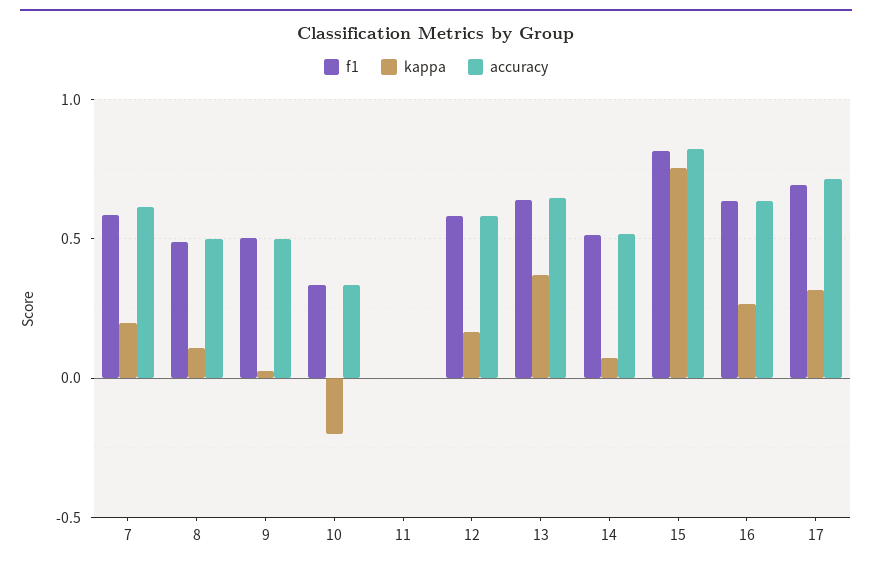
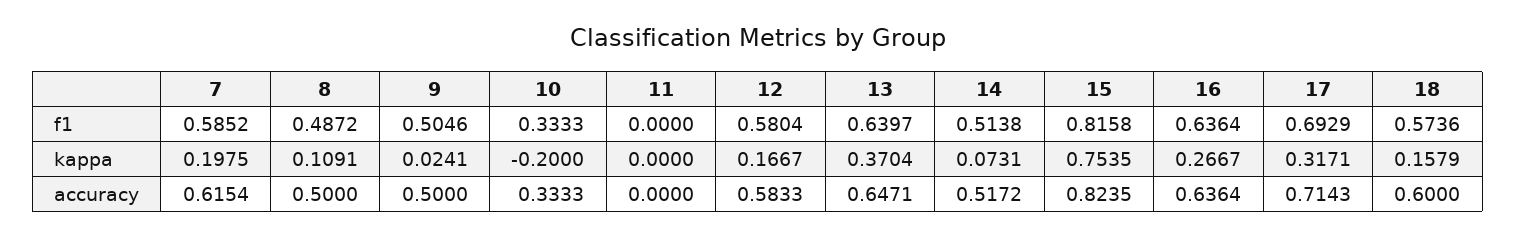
  {
    "f1": {
      "7": 0.5852,
      "8": 0.4872,
      "9": 0.5046,
      "10": 0.3333,
      "11": 0,
      "12": 0.5804,
      "13": 0.6397,
      "14": 0.5138,
      "15": 0.8158,
      "16": 0.6364,
-     "17": 0.6929
+     "17": 0.6929,
+     "18": 0.5736
    },
    "kappa": {
      "7": 0.1975,
      "8": 0.1091,
      "9": 0.0241,
      "10": -0.2,
      "11": 0,
      "12": 0.1667,
      "13": 0.3704,
      "14": 0.0731,
      "15": 0.7535,
      "16": 0.2667,
-     "17": 0.3171
+     "17": 0.3171,
+     "18": 0.1579
    },
    "accuracy": {
      "7": 0.6154,
      "8": 0.5,
      "9": 0.5,
      "10": 0.3333,
      "11": 0,
      "12": 0.5833,
      "13": 0.6471,
      "14": 0.5172,
      "15": 0.8235,
      "16": 0.6364,
-     "17": 0.7143
+     "17": 0.7143,
+     "18": 0.6
    }
  }

